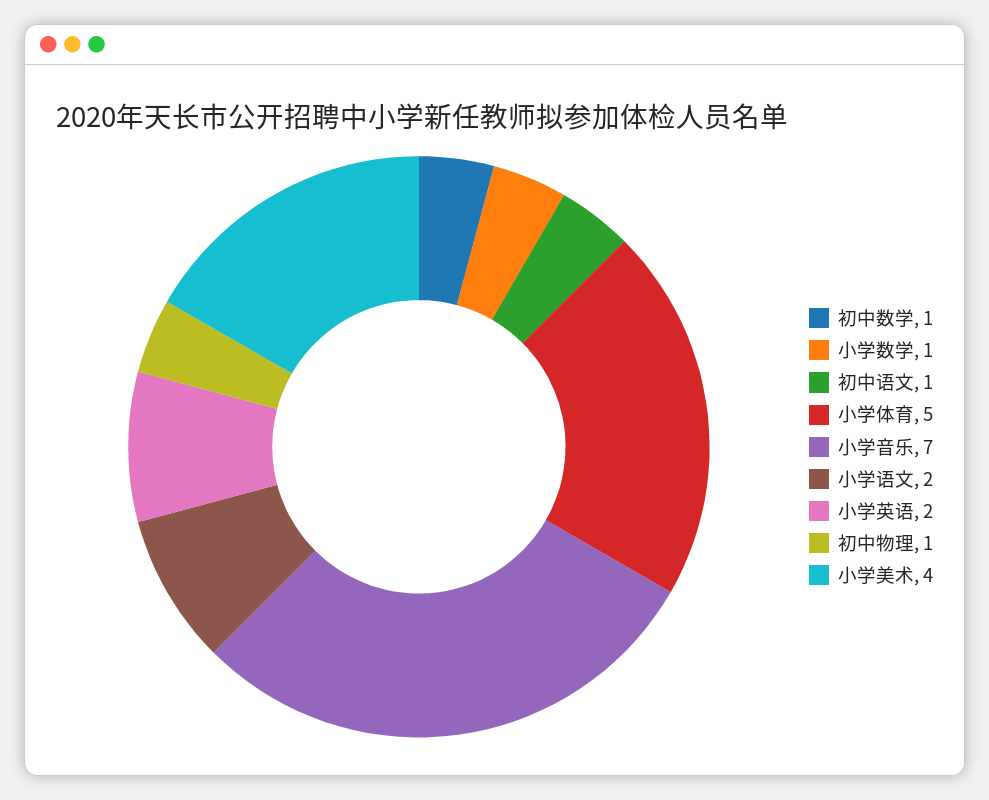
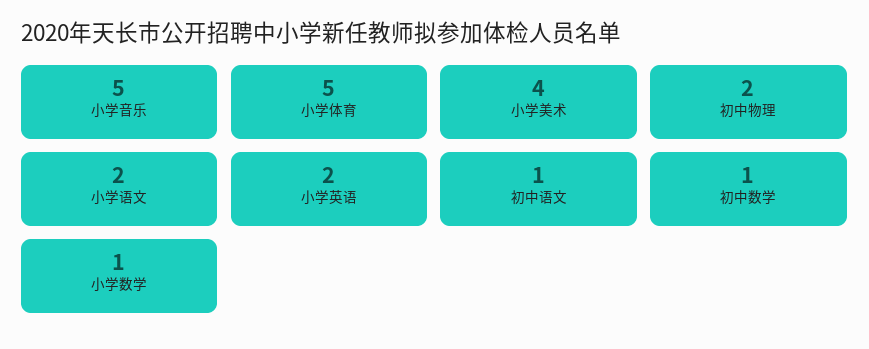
  {
    "初中数学": 1,
    "小学数学": 1,
    "初中语文": 1,
    "小学体育": 5,
-   "小学音乐": 7,
+   "小学音乐": 5,
    "小学语文": 2,
    "小学英语": 2,
-   "初中物理": 1,
+   "初中物理": 2,
    "小学美术": 4
  }

